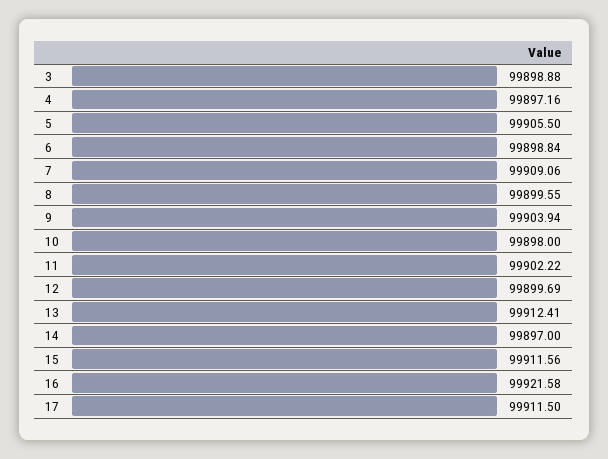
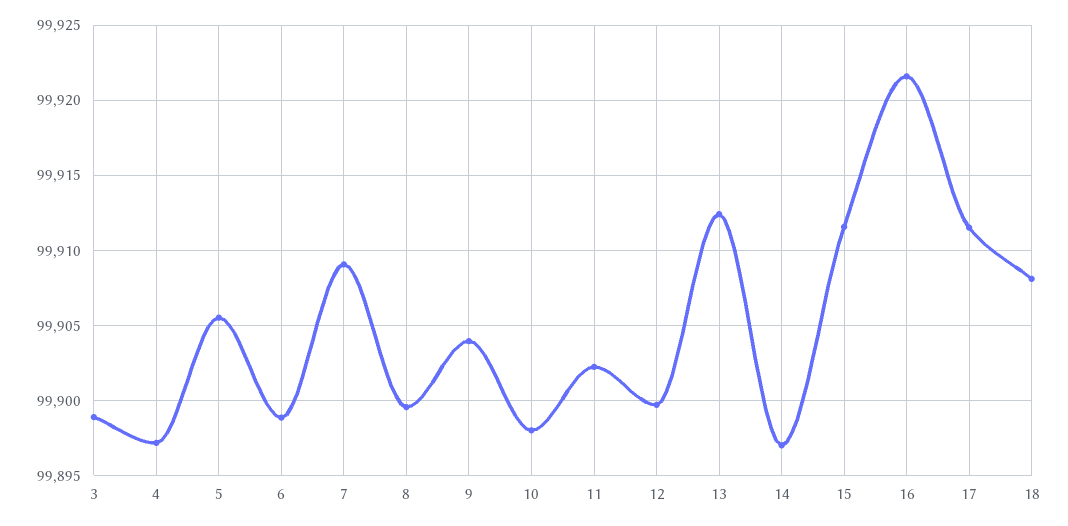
  {
    "3": 99898.88,
    "4": 99897.16,
    "5": 99905.5,
    "6": 99898.84,
    "7": 99909.06,
    "8": 99899.55,
    "9": 99903.94,
    "10": 99898,
    "11": 99902.22,
    "12": 99899.69,
    "13": 99912.41,
    "14": 99897,
    "15": 99911.56,
    "16": 99921.58,
-   "17": 99911.5
+   "17": 99911.5,
+   "18": 99908
  }

